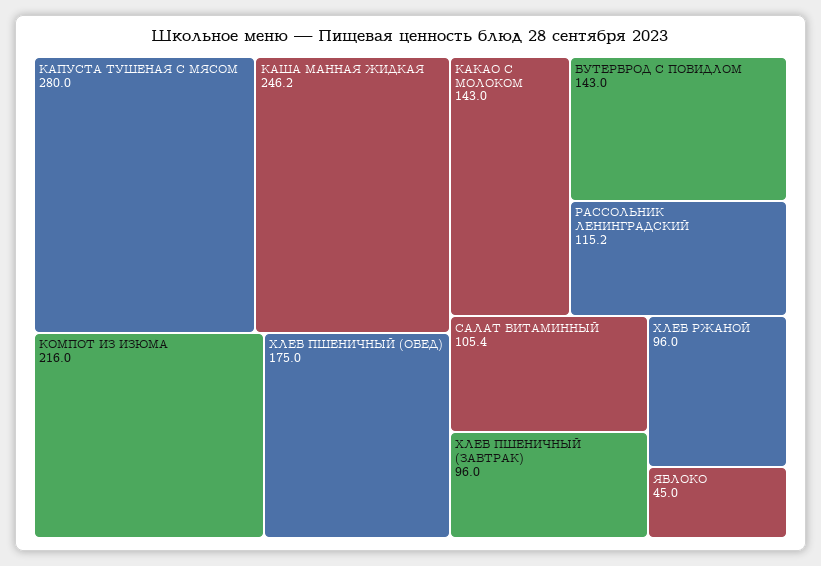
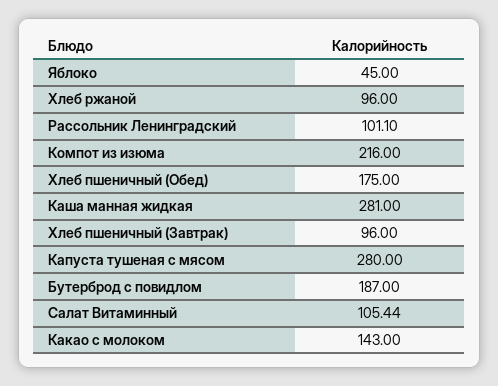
  {
    "КАПУСТА ТУШЕНАЯ С МЯСОМ": 280,
-   "КАША МАННАЯ ЖИДКАЯ": 246.2,
+   "КАША МАННАЯ ЖИДКАЯ": 281,
    "КОМПОТ ИЗ ИЗЮМА": 216,
    "ХЛЕБ ПШЕНИЧНЫЙ (ОБЕД)": 175,
    "КАКАО С МОЛОКОМ": 143,
-   "БУТЕРБРОД С ПОВИДЛОМ": 143,
+   "БУТЕРБРОД С ПОВИДЛОМ": 187,
-   "РАССОЛЬНИК ЛЕНИНГРАДСКИЙ": 115.2,
+   "РАССОЛЬНИК ЛЕНИНГРАДСКИЙ": 101.1,
    "САЛАТ ВИТАМИННЫЙ": 105.44,
    "ХЛЕБ ПШЕНИЧНЫЙ (ЗАВТРАК)": 96,
    "ХЛЕБ РЖАНОЙ": 96,
    "ЯБЛОКО": 45
  }

